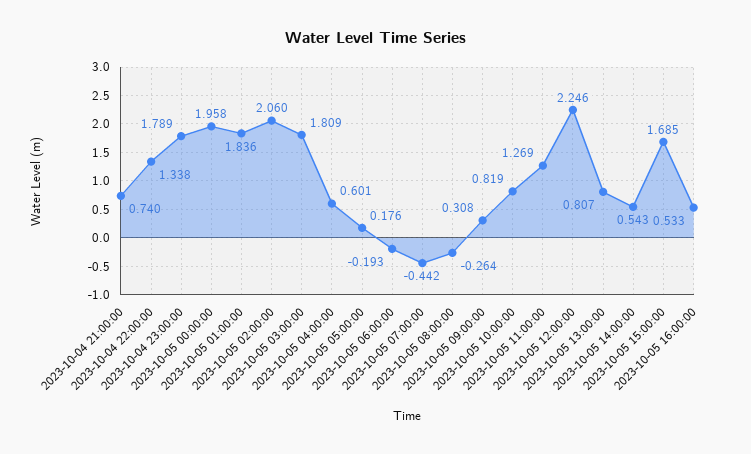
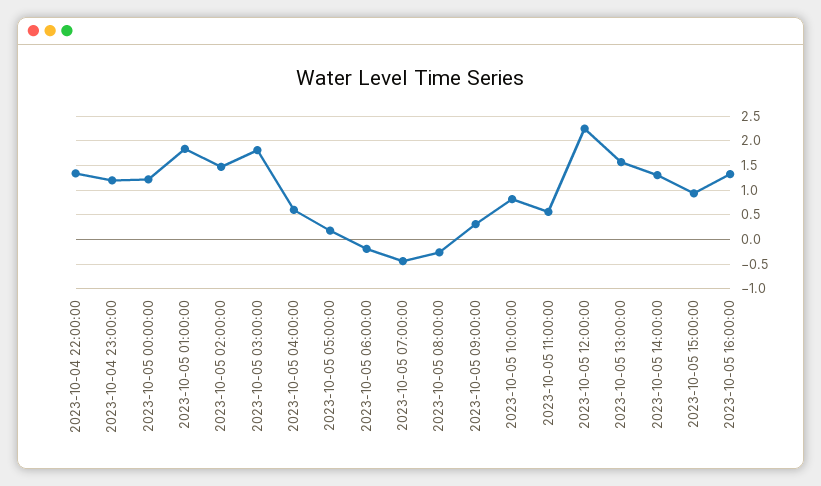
  {
-   "2023-10-04 21:00:00": 0.74,
    "2023-10-04 22:00:00": 1.338,
-   "2023-10-04 23:00:00": 1.789,
+   "2023-10-04 23:00:00": 1.25,
-   "2023-10-05 00:00:00": 1.958,
+   "2023-10-05 00:00:00": 1.25,
    "2023-10-05 01:00:00": 1.836,
-   "2023-10-05 02:00:00": 2.06,
+   "2023-10-05 02:00:00": 1.5,
    "2023-10-05 03:00:00": 1.809,
    "2023-10-05 04:00:00": 0.601,
    "2023-10-05 05:00:00": 0.176,
    "2023-10-05 06:00:00": -0.193,
    "2023-10-05 07:00:00": -0.442,
    "2023-10-05 08:00:00": -0.264,
    "2023-10-05 09:00:00": 0.308,
    "2023-10-05 10:00:00": 0.819,
-   "2023-10-05 11:00:00": 1.269,
+   "2023-10-05 11:00:00": 0.5,
    "2023-10-05 12:00:00": 2.246,
-   "2023-10-05 13:00:00": 0.807,
+   "2023-10-05 13:00:00": 1.5,
-   "2023-10-05 14:00:00": 0.543,
+   "2023-10-05 14:00:00": 1.25,
-   "2023-10-05 15:00:00": 1.685,
+   "2023-10-05 15:00:00": 1,
-   "2023-10-05 16:00:00": 0.533
+   "2023-10-05 16:00:00": 1.25
  }

